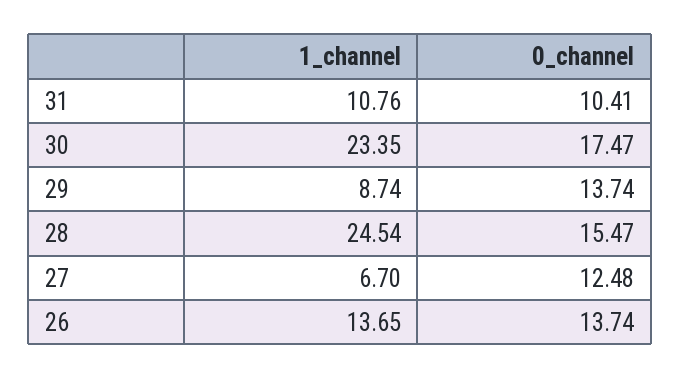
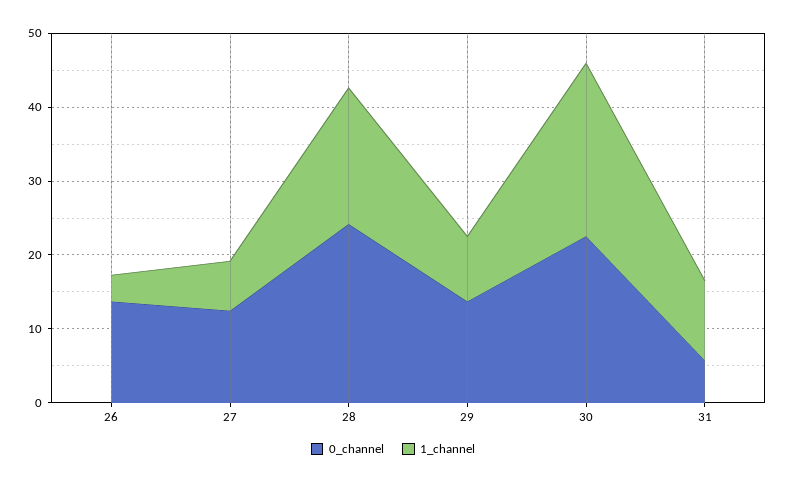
  {
    "1_channel": {
      "31": 10.76,
      "30": 23.35,
      "29": 8.74,
-     "28": 24.54,
+     "28": 18,
      "27": 6.7,
-     "26": 13.65
+     "26": 4
    },
    "0_channel": {
-     "31": 10.41,
+     "31": 6,
-     "30": 17.47,
+     "30": 22,
      "29": 13.74,
-     "28": 15.47,
+     "28": 24,
      "27": 12.48,
      "26": 13.74
    }
  }

